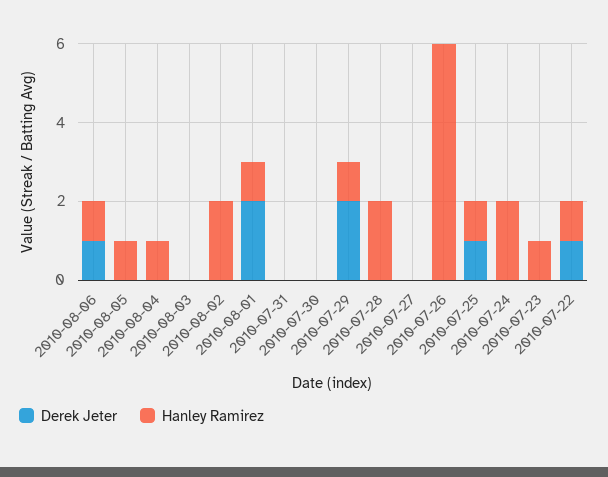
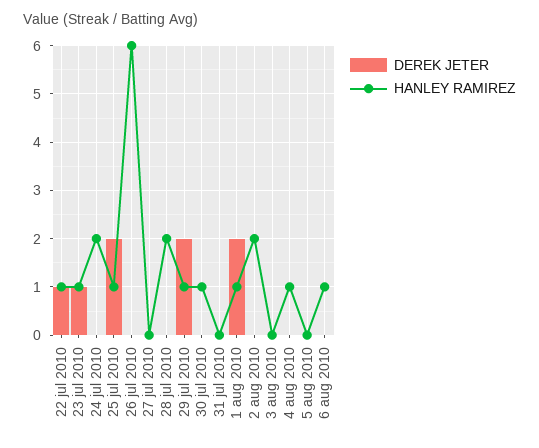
  {
    "Derek Jeter": {
-     "2010-08-06": 1,
+     "2010-08-06": 0,
      "2010-08-05": 0,
      "2010-08-04": 0,
      "2010-08-03": 0,
      "2010-08-02": 0,
      "2010-08-01": 2,
      "2010-07-31": 0,
      "2010-07-30": 0,
      "2010-07-29": 2,
      "2010-07-28": 0,
      "2010-07-27": 0,
      "2010-07-26": 0,
-     "2010-07-25": 1,
+     "2010-07-25": 2,
      "2010-07-24": 0,
-     "2010-07-23": 0,
+     "2010-07-23": 1,
      "2010-07-22": 1
    },
    "Hanley Ramirez": {
      "2010-08-06": 1,
-     "2010-08-05": 1,
+     "2010-08-05": 0,
      "2010-08-04": 1,
      "2010-08-03": 0,
      "2010-08-02": 2,
      "2010-08-01": 1,
      "2010-07-31": 0,
-     "2010-07-30": 0,
+     "2010-07-30": 1,
      "2010-07-29": 1,
      "2010-07-28": 2,
      "2010-07-27": 0,
      "2010-07-26": 6,
      "2010-07-25": 1,
      "2010-07-24": 2,
      "2010-07-23": 1,
      "2010-07-22": 1
    }
  }

